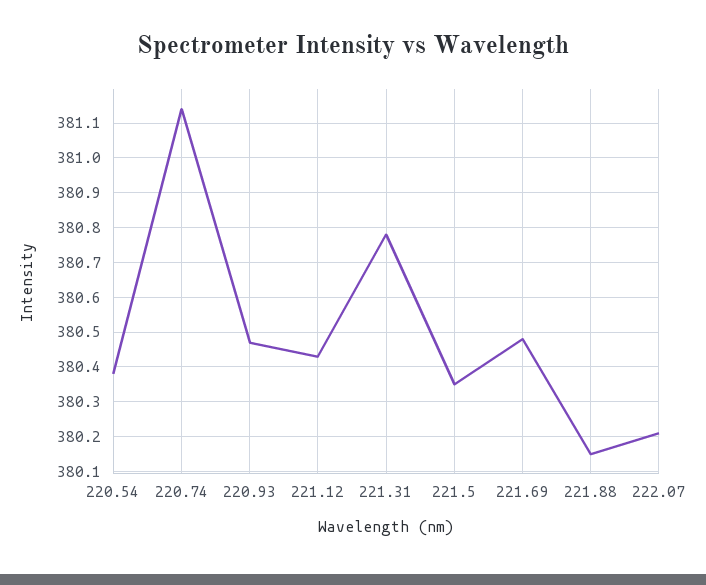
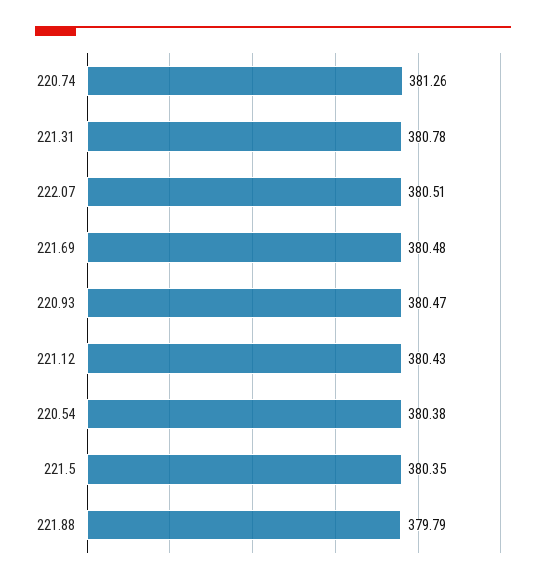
  {
    "220.54": 380.38,
-   "220.74": 381.15,
+   "220.74": 381.26,
    "220.93": 380.47,
    "221.12": 380.43,
    "221.31": 380.78,
    "221.5": 380.35,
    "221.69": 380.48,
-   "221.88": 380.15,
+   "221.88": 379.79,
-   "222.07": 380.2
+   "222.07": 380.51
  }

